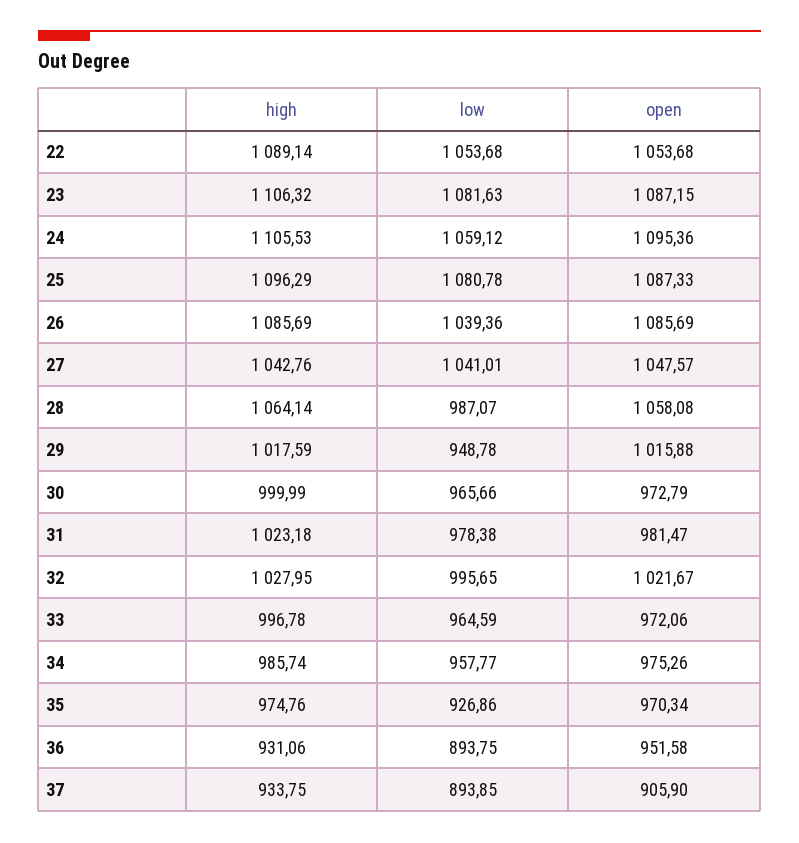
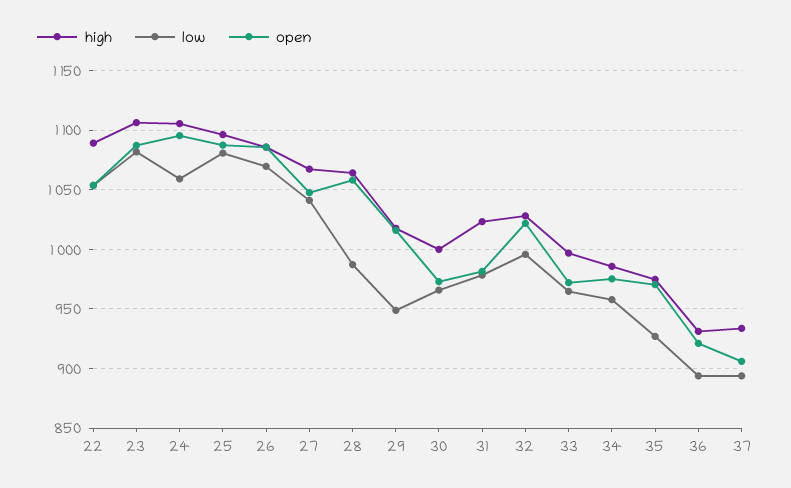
  {
    "high": {
      "22": 1089.14,
      "23": 1106.32,
      "24": 1105.53,
      "25": 1096.29,
      "26": 1085.69,
-     "27": 1042.76,
+     "27": 1070,
      "28": 1064.14,
      "29": 1017.59,
      "30": 999.99,
      "31": 1023.18,
      "32": 1027.95,
      "33": 996.78,
      "34": 985.74,
      "35": 974.76,
      "36": 931.06,
      "37": 933.75
    },
    "low": {
      "22": 1053.68,
      "23": 1081.63,
      "24": 1059.12,
      "25": 1080.78,
-     "26": 1039.36,
+     "26": 1070,
      "27": 1041.01,
      "28": 987.07,
      "29": 948.78,
      "30": 965.66,
      "31": 978.38,
      "32": 995.65,
      "33": 964.59,
      "34": 957.77,
      "35": 926.86,
      "36": 893.75,
      "37": 893.85
    },
    "open": {
      "22": 1053.68,
      "23": 1087.15,
      "24": 1095.36,
      "25": 1087.33,
      "26": 1085.69,
      "27": 1047.57,
      "28": 1058.08,
      "29": 1015.88,
      "30": 972.79,
      "31": 981.47,
      "32": 1021.67,
      "33": 972.06,
      "34": 975.26,
      "35": 970.34,
-     "36": 951.58,
+     "36": 920,
      "37": 905.9
    }
  }

